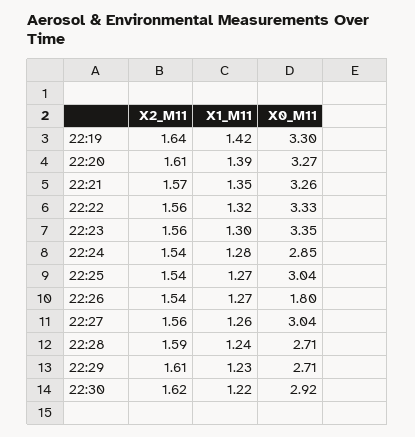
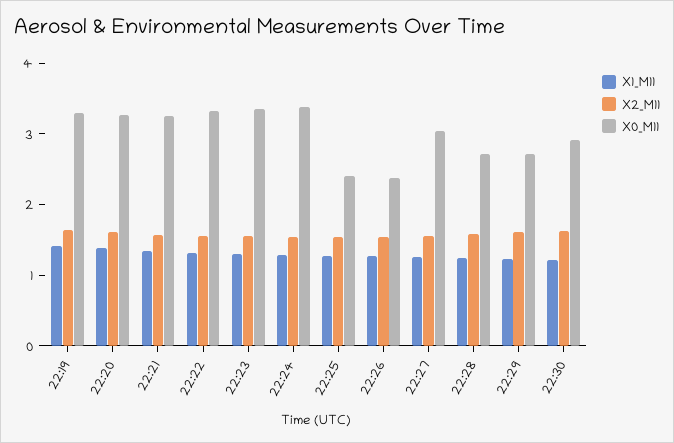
  {
    "X2_M11": {
      "22:19": 1.64,
      "22:20": 1.61,
      "22:21": 1.57,
      "22:22": 1.56,
      "22:23": 1.56,
      "22:24": 1.54,
      "22:25": 1.54,
      "22:26": 1.54,
      "22:27": 1.56,
      "22:28": 1.59,
      "22:29": 1.61,
      "22:30": 1.62
    },
    "X1_M11": {
      "22:19": 1.42,
      "22:20": 1.39,
      "22:21": 1.35,
      "22:22": 1.32,
      "22:23": 1.3,
      "22:24": 1.28,
      "22:25": 1.27,
      "22:26": 1.27,
      "22:27": 1.26,
      "22:28": 1.24,
      "22:29": 1.23,
      "22:30": 1.22
    },
    "X0_M11": {
      "22:19": 3.3,
      "22:20": 3.27,
      "22:21": 3.26,
      "22:22": 3.33,
      "22:23": 3.35,
-     "22:24": 2.85,
+     "22:24": 3.4,
-     "22:25": 3.04,
+     "22:25": 2.4,
-     "22:26": 1.8,
+     "22:26": 2.4,
      "22:27": 3.04,
      "22:28": 2.71,
      "22:29": 2.71,
      "22:30": 2.92
    }
  }

